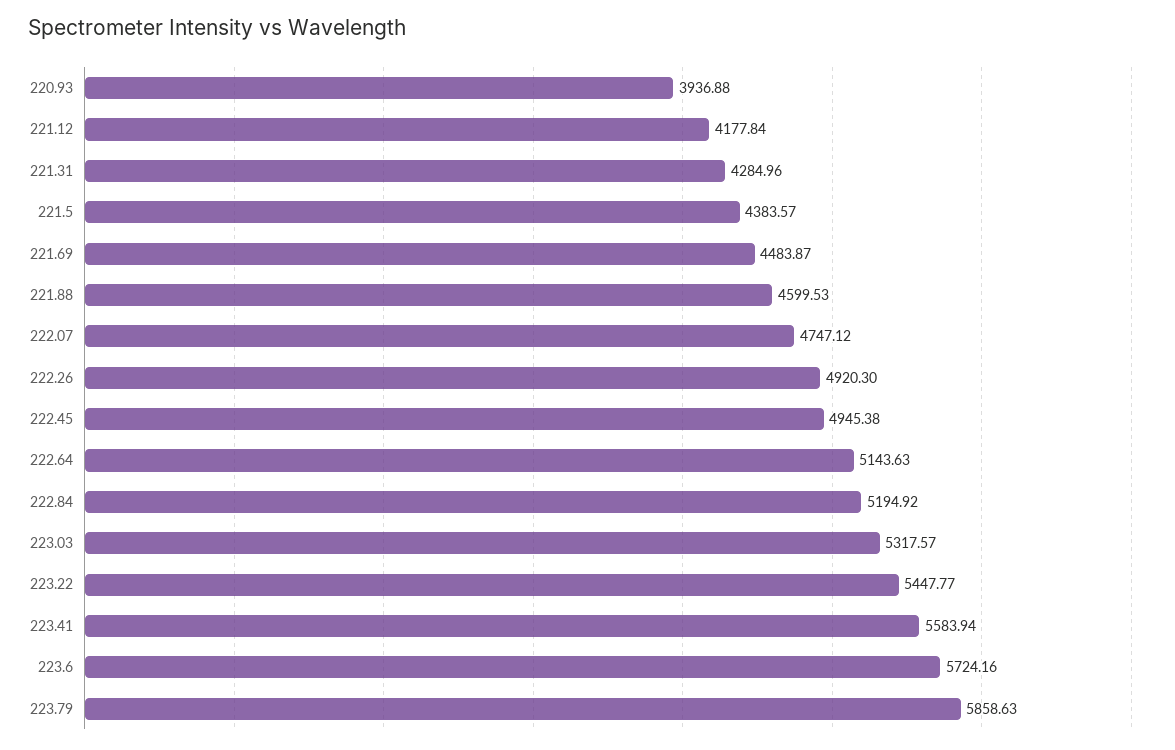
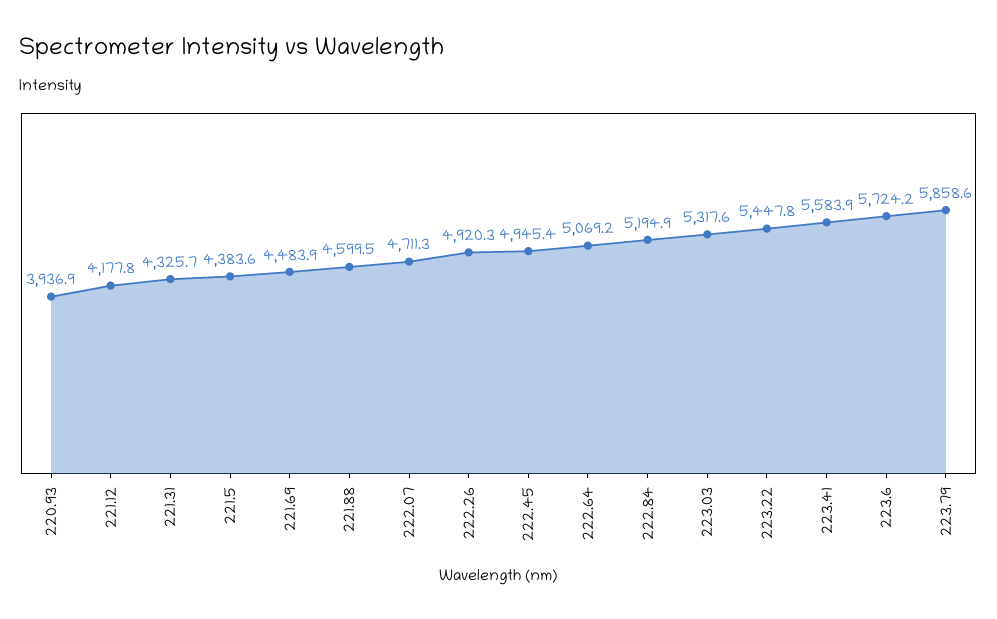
  {
    "220.93": 3936.88,
    "221.12": 4177.84,
-   "221.31": 4284.96,
+   "221.31": 4325.7,
    "221.5": 4383.57,
    "221.69": 4483.87,
    "221.88": 4599.53,
-   "222.07": 4747.12,
+   "222.07": 4711.3,
    "222.26": 4920.3,
    "222.45": 4945.38,
-   "222.64": 5143.63,
+   "222.64": 5069.2,
    "222.84": 5194.92,
    "223.03": 5317.57,
    "223.22": 5447.77,
    "223.41": 5583.94,
    "223.6": 5724.16,
    "223.79": 5858.63
  }

